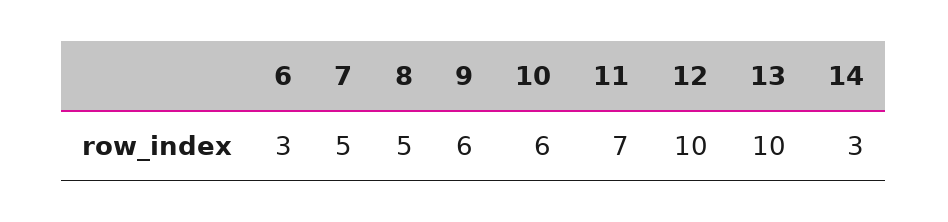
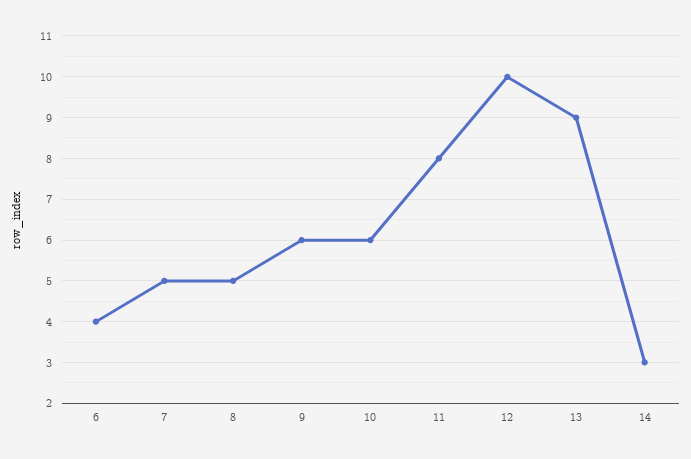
  {
-   "6": 3,
+   "6": 4,
    "7": 5,
    "8": 5,
    "9": 6,
    "10": 6,
-   "11": 7,
+   "11": 8,
    "12": 10,
-   "13": 10,
+   "13": 9,
    "14": 3
  }

